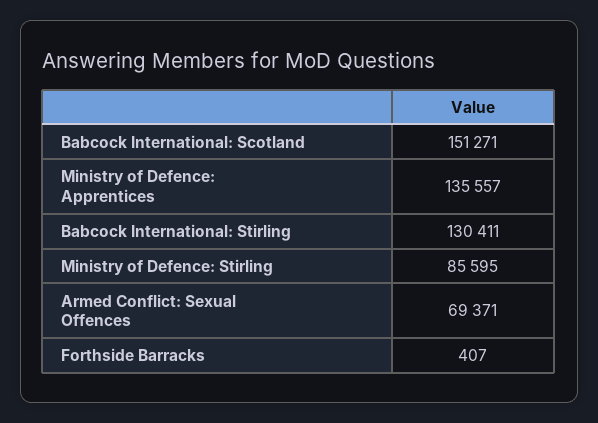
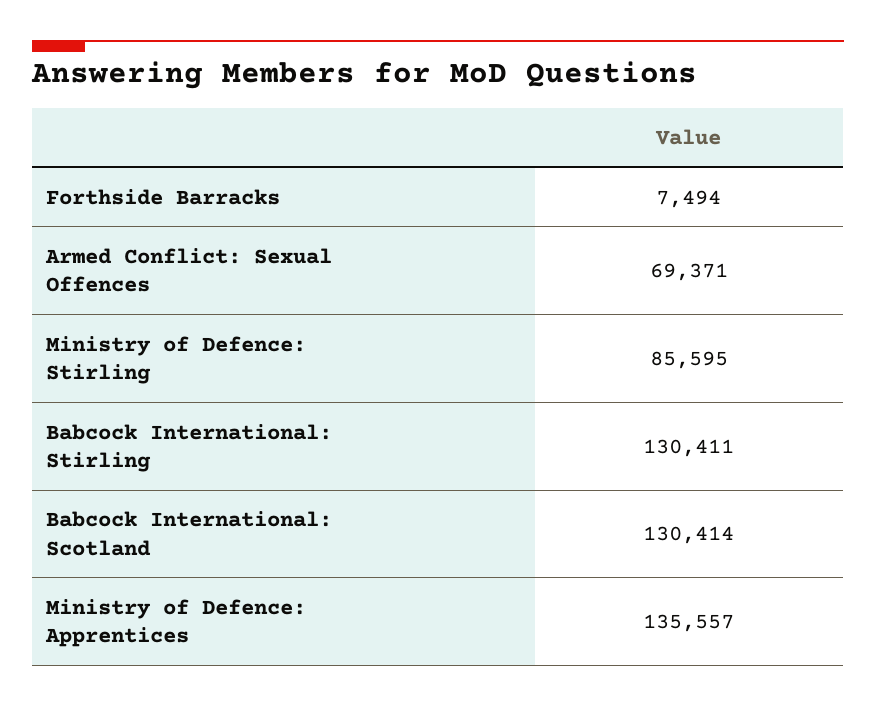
  {
-   "Babcock International: Scotland": 151271,
+   "Babcock International: Scotland": 130414,
    "Ministry of Defence: Apprentices": 135557,
    "Babcock International: Stirling": 130411,
    "Ministry of Defence: Stirling": 85595,
    "Armed Conflict: Sexual Offences": 69371,
-   "Forthside Barracks": 407
+   "Forthside Barracks": 7494
  }

